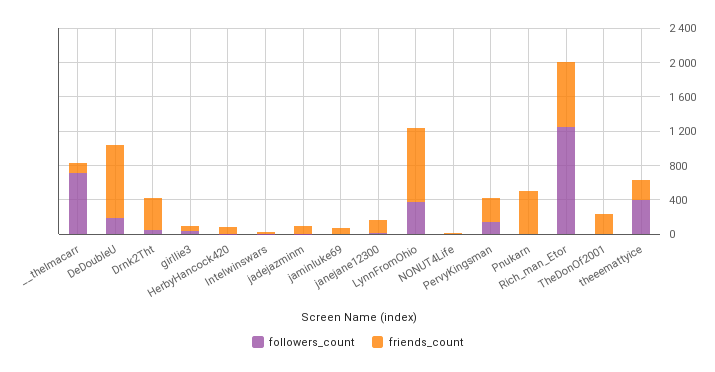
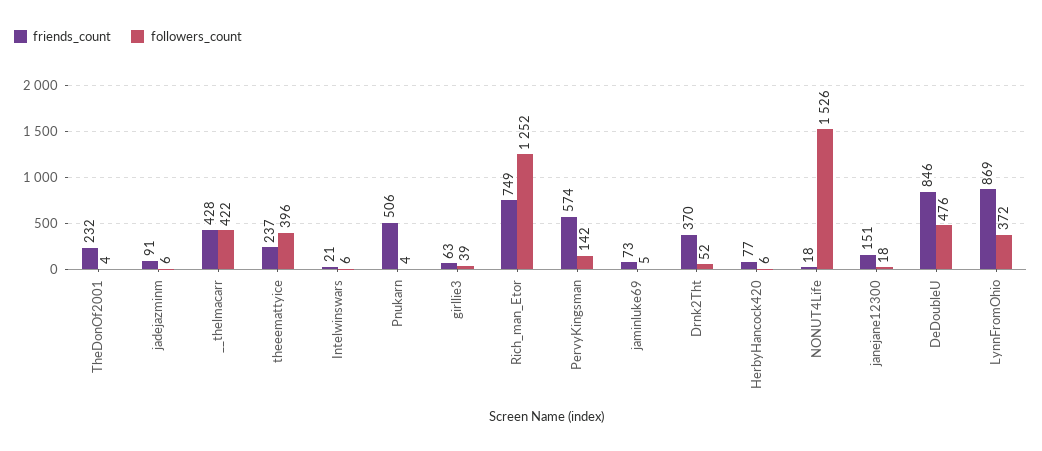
  {
    "followers_count": {
-     "__thelmacarr": 700,
+     "__thelmacarr": 422,
-     "DeDoubleU": 200,
+     "DeDoubleU": 476,
      "Drnk2Tht": 52,
      "girllie3": 39,
      "HerbyHancock420": 6,
      "Intelwinswars": 6,
      "jadejazminm": 6,
      "jaminluke69": 5,
      "janejane12300": 18,
      "LynnFromOhio": 372,
-     "NONUT4Life": 0,
+     "NONUT4Life": 1526,
      "PervyKingsman": 142,
      "Pnukarn": 4,
      "Rich_man_Etor": 1252,
      "TheDonOf2001": 4,
      "theeemattyice": 396
    },
    "friends_count": {
-     "__thelmacarr": 100,
+     "__thelmacarr": 428,
      "DeDoubleU": 846,
      "Drnk2Tht": 370,
      "girllie3": 63,
      "HerbyHancock420": 77,
      "Intelwinswars": 21,
      "jadejazminm": 91,
      "jaminluke69": 73,
      "janejane12300": 151,
      "LynnFromOhio": 869,
      "NONUT4Life": 18,
-     "PervyKingsman": 300,
+     "PervyKingsman": 574,
      "Pnukarn": 506,
      "Rich_man_Etor": 749,
      "TheDonOf2001": 232,
      "theeemattyice": 237
    }
  }

